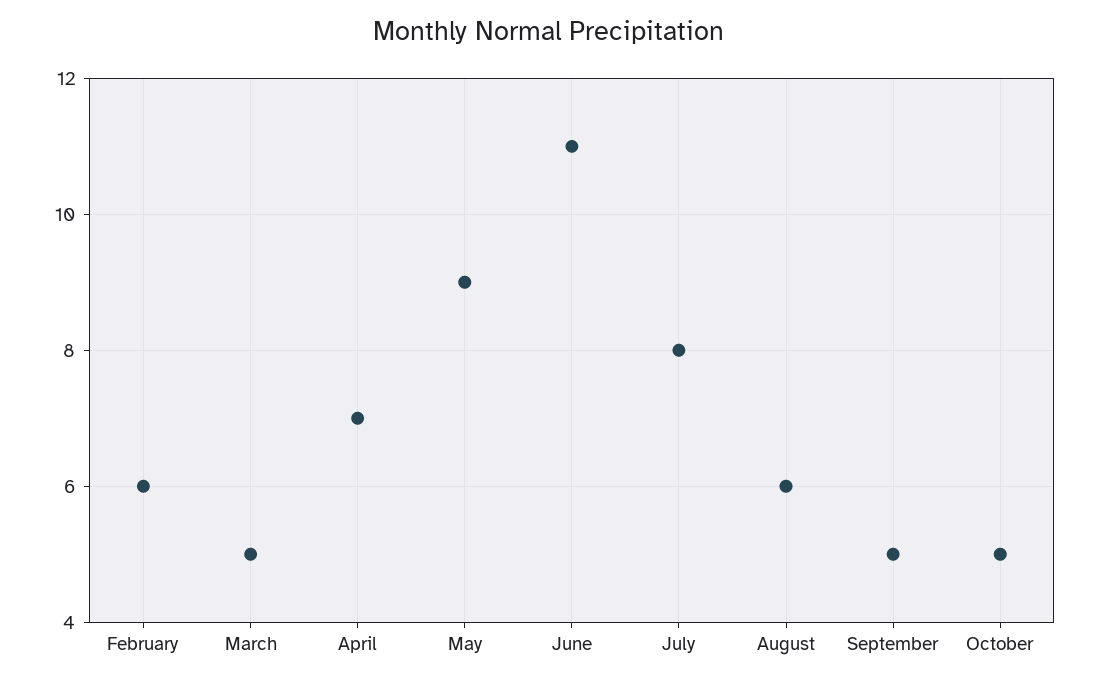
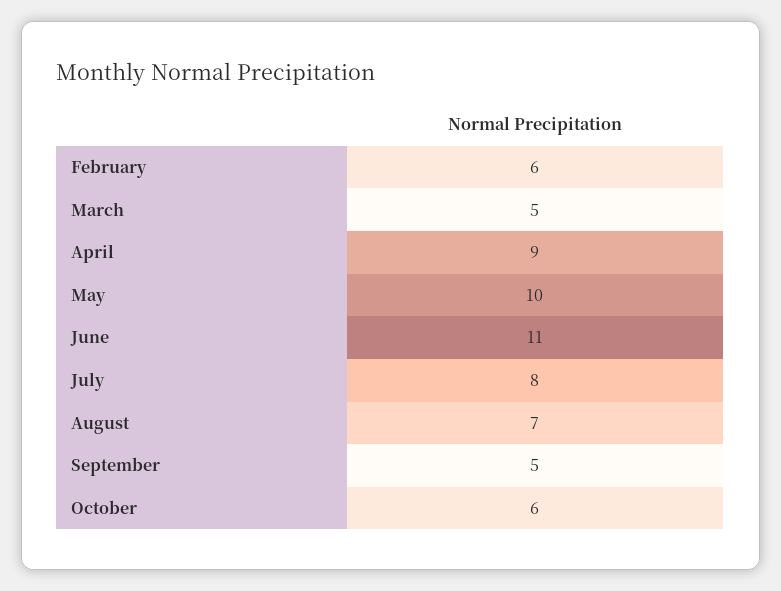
  {
    "February": 6,
    "March": 5,
-   "April": 7,
+   "April": 9,
-   "May": 9,
+   "May": 10,
    "June": 11,
    "July": 8,
-   "August": 6,
+   "August": 7,
    "September": 5,
-   "October": 5
+   "October": 6
  }

